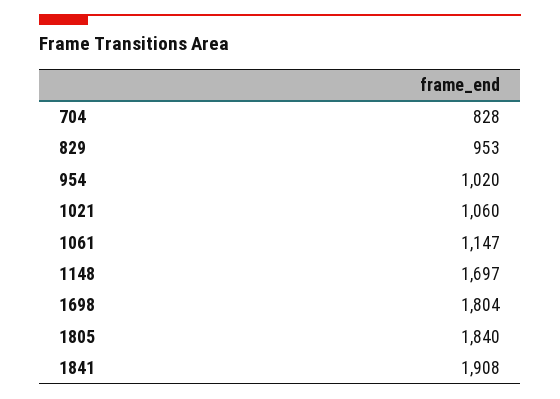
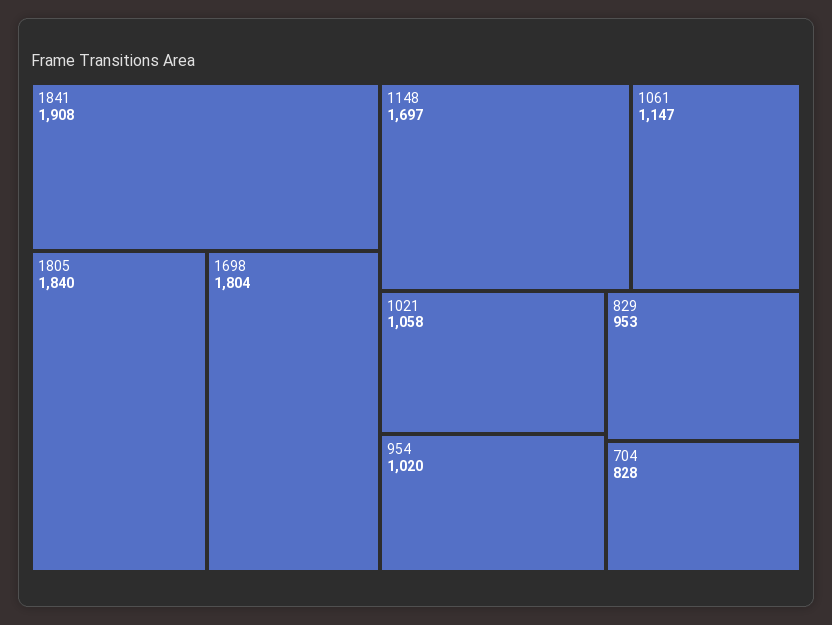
  {
    "704": 828,
    "829": 953,
    "954": 1020,
-   "1021": 1060,
+   "1021": 1058,
    "1061": 1147,
    "1148": 1697,
    "1698": 1804,
    "1805": 1840,
    "1841": 1908
  }

